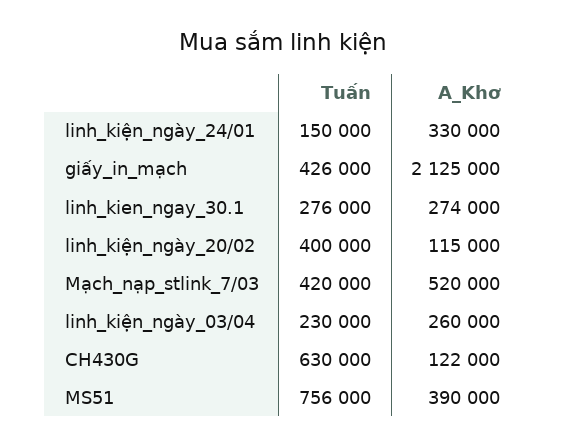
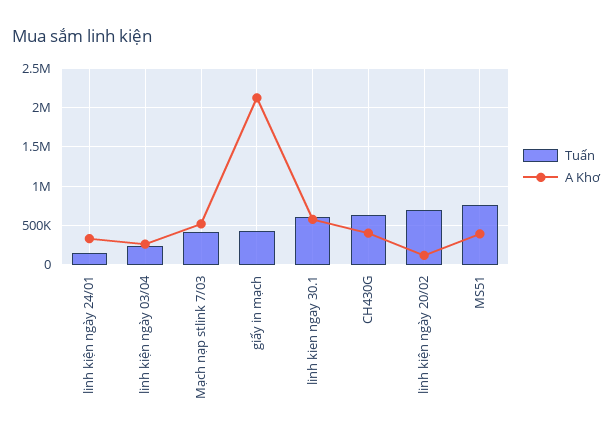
  {
    "Tuấn": {
      "linh_kiện_ngày_24/01": 150000,
      "giấy_in_mạch": 426000,
-     "linh_kien_ngay_30.1": 276000,
+     "linh_kien_ngay_30.1": 600000,
-     "linh_kiện_ngày_20/02": 400000,
+     "linh_kiện_ngày_20/02": 700000,
      "Mạch_nạp_stlink_7/03": 420000,
      "linh_kiện_ngày_03/04": 230000,
      "CH430G": 630000,
      "MS51": 756000
    },
    "A_Khơ": {
      "linh_kiện_ngày_24/01": 330000,
      "giấy_in_mạch": 2125000,
-     "linh_kien_ngay_30.1": 274000,
+     "linh_kien_ngay_30.1": 600000,
      "linh_kiện_ngày_20/02": 115000,
      "Mạch_nạp_stlink_7/03": 520000,
      "linh_kiện_ngày_03/04": 260000,
-     "CH430G": 122000,
+     "CH430G": 400000,
      "MS51": 390000
    }
  }

